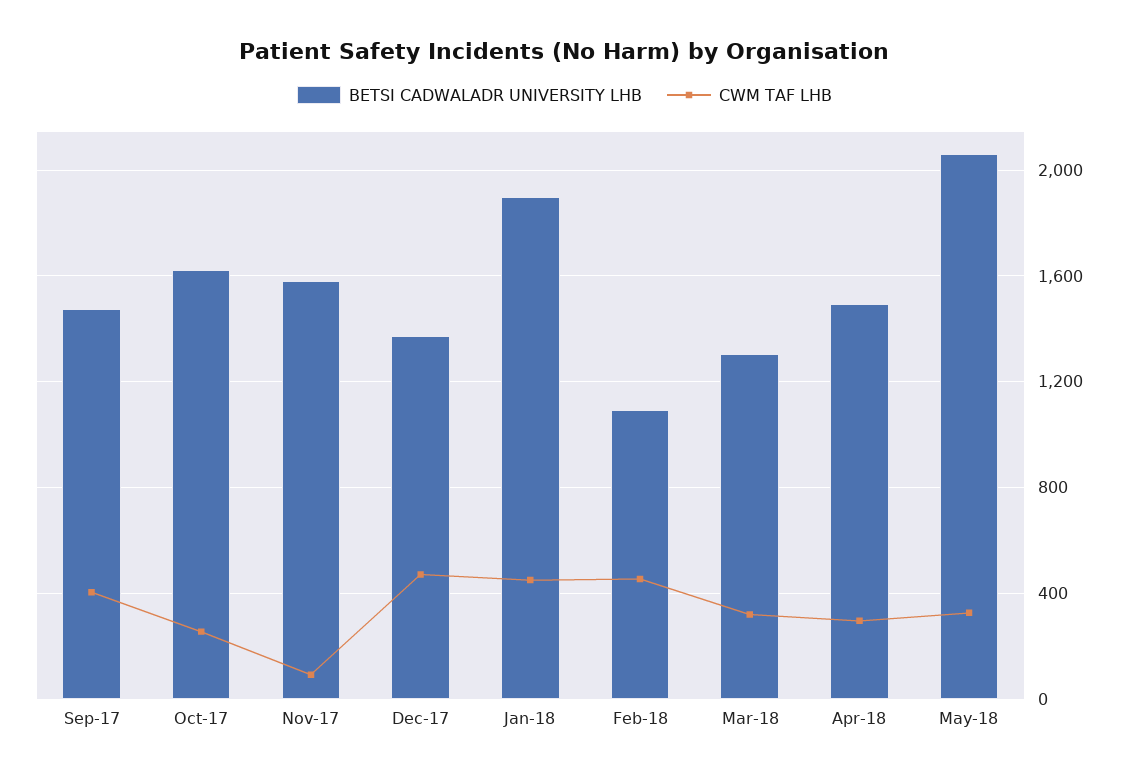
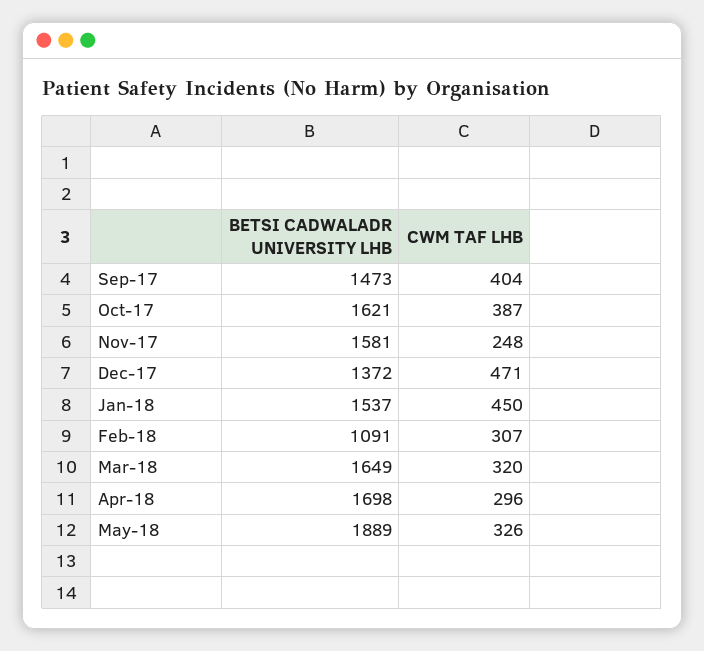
  {
    "BETSI CADWALADR UNIVERSITY LHB": {
      "Sep-17": 1473,
      "Oct-17": 1621,
      "Nov-17": 1581,
      "Dec-17": 1372,
-     "Jan-18": 1900,
+     "Jan-18": 1537,
      "Feb-18": 1091,
-     "Mar-18": 1300,
+     "Mar-18": 1649,
-     "Apr-18": 1500,
+     "Apr-18": 1698,
-     "May-18": 2050
+     "May-18": 1889
    },
    "CWM TAF LHB": {
      "Sep-17": 404,
-     "Oct-17": 250,
+     "Oct-17": 387,
-     "Nov-17": 100,
+     "Nov-17": 248,
      "Dec-17": 471,
      "Jan-18": 450,
-     "Feb-18": 450,
+     "Feb-18": 307,
      "Mar-18": 320,
      "Apr-18": 296,
      "May-18": 326
    }
  }

